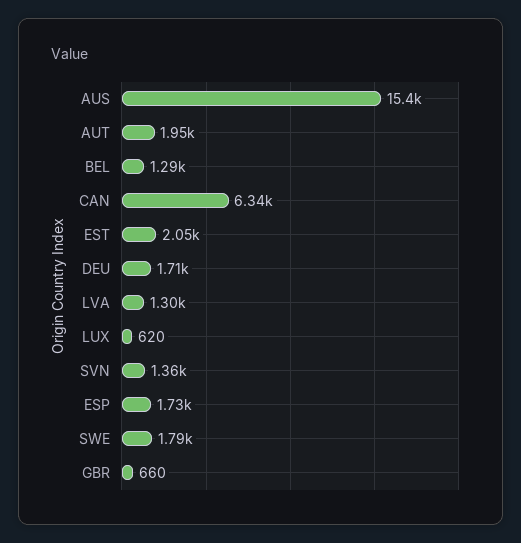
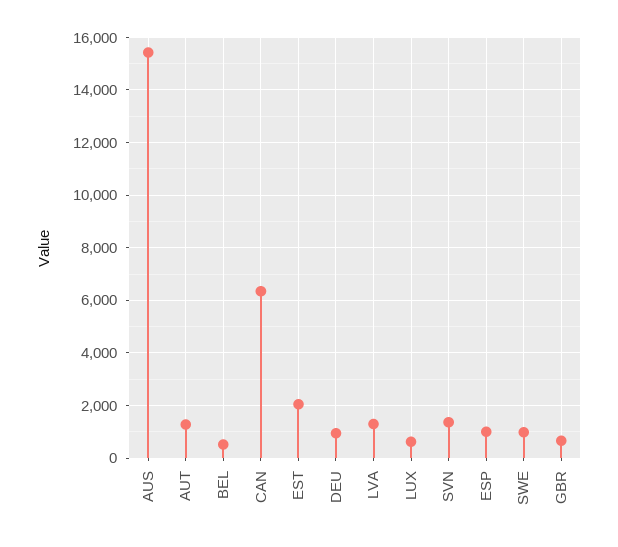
  {
    "AUS": 15400,
-   "AUT": 1950,
+   "AUT": 1250,
-   "BEL": 1290,
+   "BEL": 500,
    "CAN": 6340,
    "EST": 2050,
-   "DEU": 1710,
+   "DEU": 1000,
    "LVA": 1300,
    "LUX": 620,
    "SVN": 1360,
-   "ESP": 1730,
+   "ESP": 1000,
-   "SWE": 1790,
+   "SWE": 1000,
    "GBR": 660
  }

